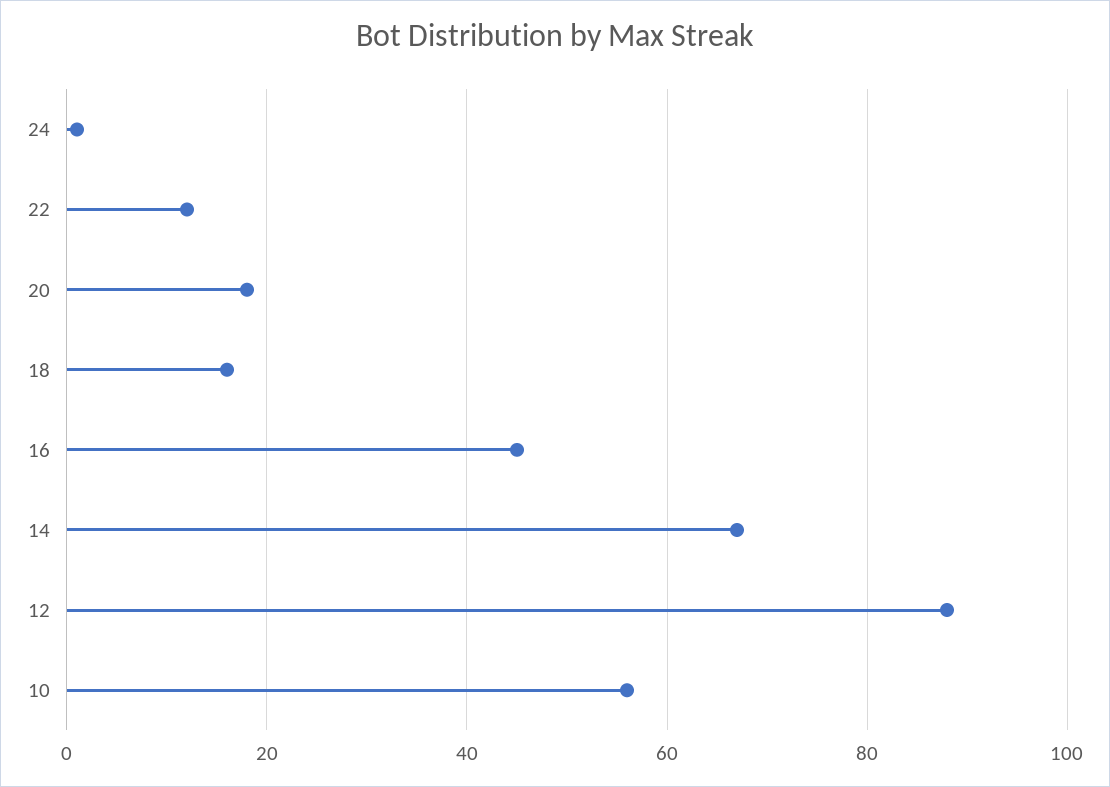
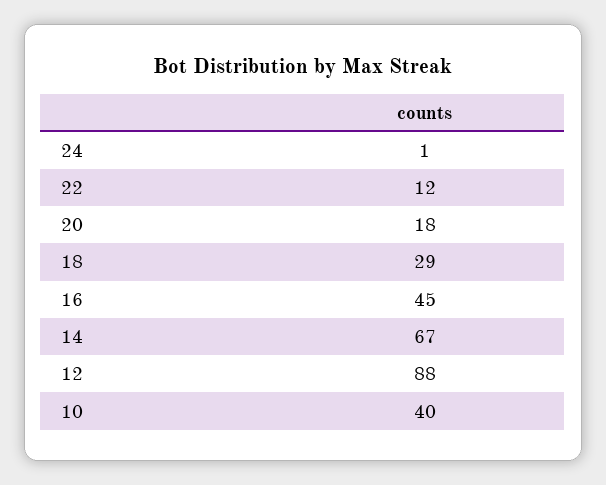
  {
    "24": 1,
    "22": 12,
    "20": 18,
-   "18": 15,
+   "18": 29,
    "16": 45,
    "14": 67,
    "12": 88,
-   "10": 55
+   "10": 40
  }

